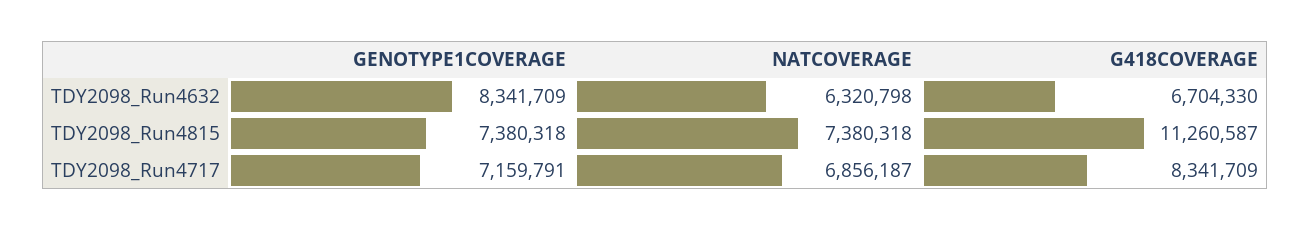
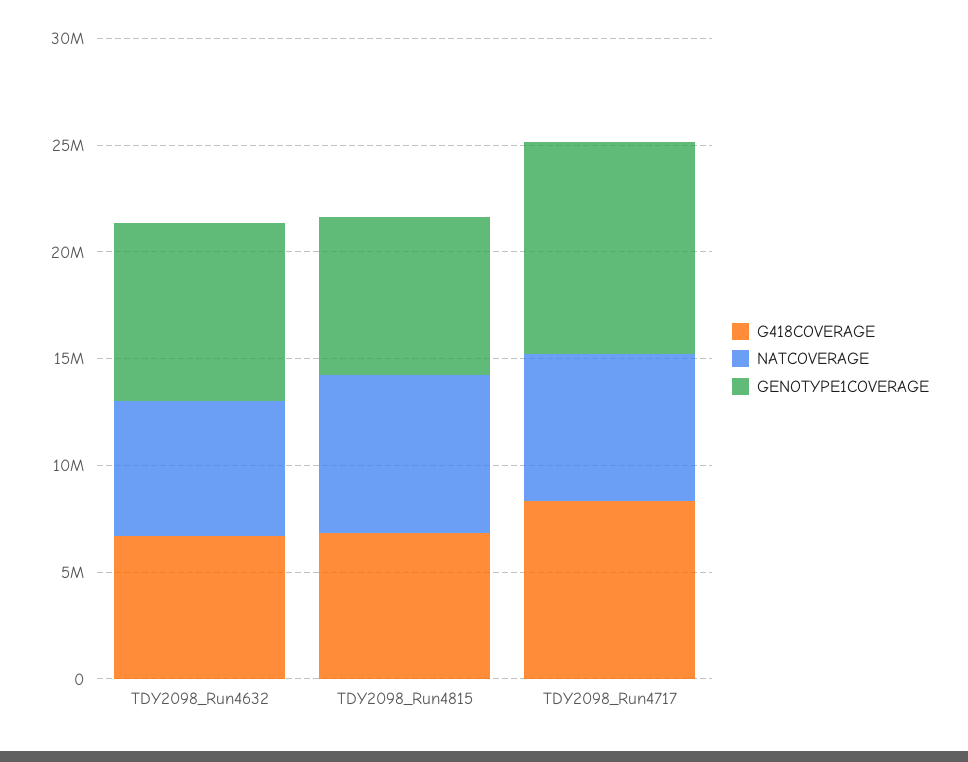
  {
    "GENOTYPE1COVERAGE": {
      "TDY2098_Run4632": 8341709,
      "TDY2098_Run4815": 7380318,
-     "TDY2098_Run4717": 7159791
+     "TDY2098_Run4717": 10000000
    },
    "NATCOVERAGE": {
      "TDY2098_Run4632": 6320798,
      "TDY2098_Run4815": 7380318,
      "TDY2098_Run4717": 6856187
    },
    "G418COVERAGE": {
      "TDY2098_Run4632": 6704330,
-     "TDY2098_Run4815": 11260587,
+     "TDY2098_Run4815": 7000000,
      "TDY2098_Run4717": 8341709
    }
  }

